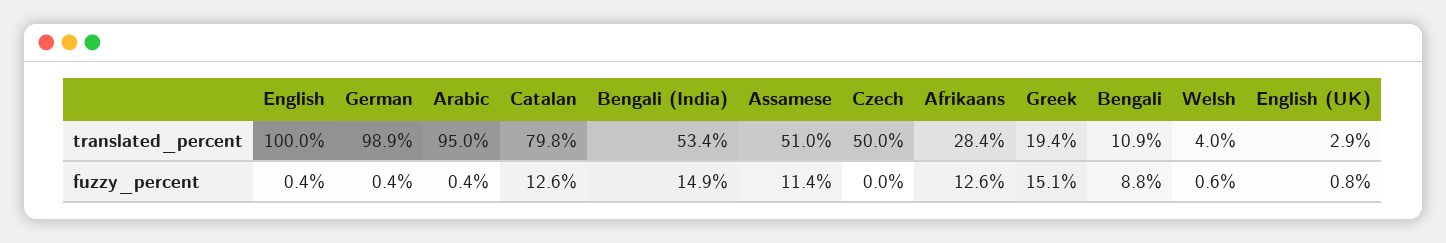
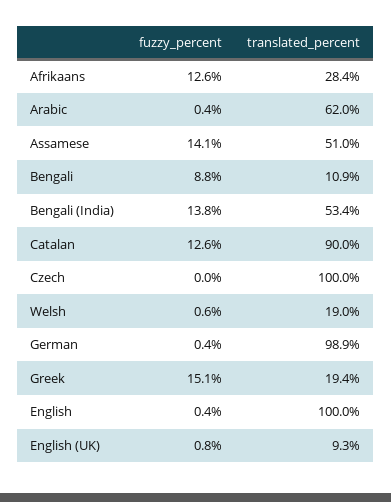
  {
    "English": {
      "translated_percent": 100,
      "fuzzy_percent": 0.4
    },
    "German": {
      "translated_percent": 98.9,
      "fuzzy_percent": 0.4
    },
    "Arabic": {
-     "translated_percent": 95,
+     "translated_percent": 62,
      "fuzzy_percent": 0.4
    },
    "Catalan": {
-     "translated_percent": 79.8,
+     "translated_percent": 90,
      "fuzzy_percent": 12.6
    },
    "Bengali (India)": {
      "translated_percent": 53.4,
-     "fuzzy_percent": 14.9
+     "fuzzy_percent": 13.8
    },
    "Assamese": {
      "translated_percent": 51,
-     "fuzzy_percent": 11.4
+     "fuzzy_percent": 14.1
    },
    "Czech": {
-     "translated_percent": 50,
+     "translated_percent": 100,
      "fuzzy_percent": 0
    },
    "Afrikaans": {
      "translated_percent": 28.4,
      "fuzzy_percent": 12.6
    },
    "Greek": {
      "translated_percent": 19.4,
      "fuzzy_percent": 15.1
    },
    "Bengali": {
      "translated_percent": 10.9,
      "fuzzy_percent": 8.8
    },
    "Welsh": {
-     "translated_percent": 4,
+     "translated_percent": 19,
      "fuzzy_percent": 0.6
    },
    "English (UK)": {
-     "translated_percent": 2.9,
+     "translated_percent": 9.3,
      "fuzzy_percent": 0.8
    }
  }

